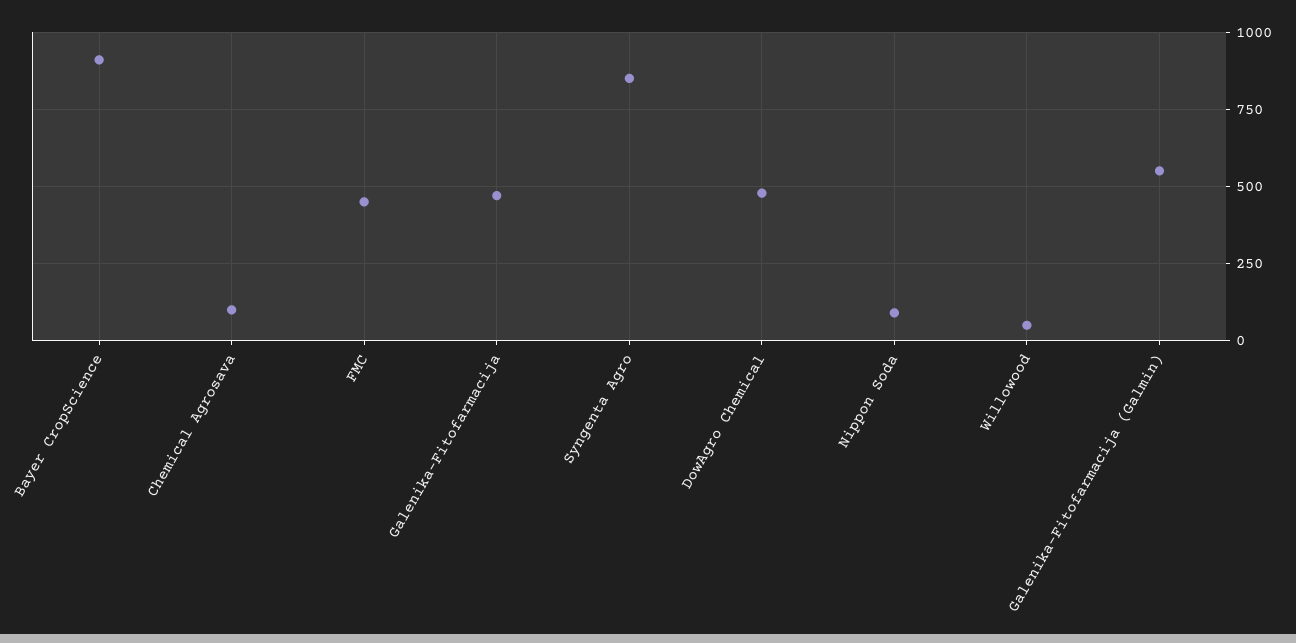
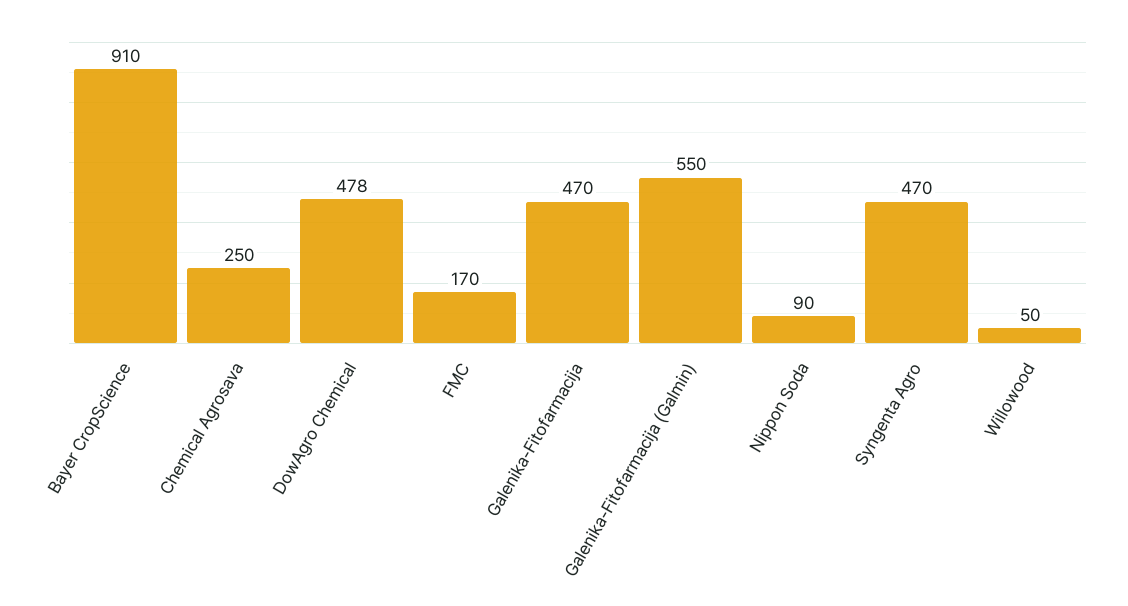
  {
    "Bayer CropScience": 910,
-   "Chemical Agrosava": 100,
+   "Chemical Agrosava": 250,
-   "FMC": 450,
+   "FMC": 170,
    "Galenika-Fitofarmacija": 470,
-   "Syngenta Agro": 850,
+   "Syngenta Agro": 470,
    "DowAgro Chemical": 478,
    "Nippon Soda": 90,
    "Willowood": 50,
    "Galenika-Fitofarmacija (Galmin)": 550
  }

